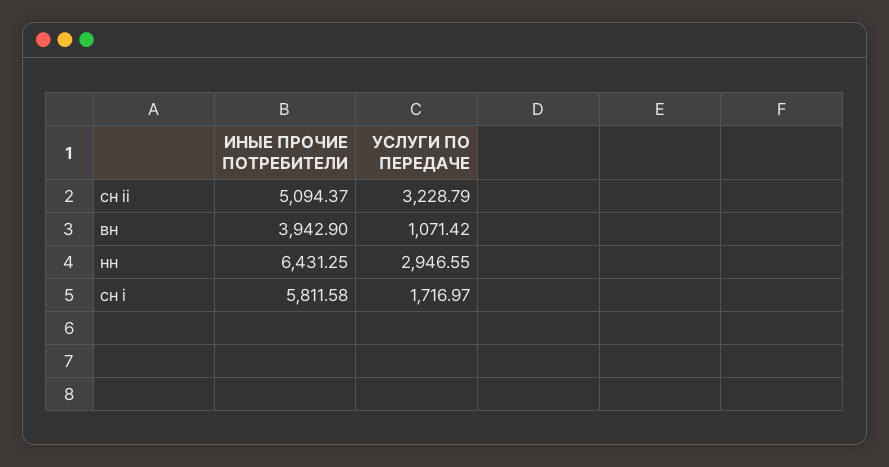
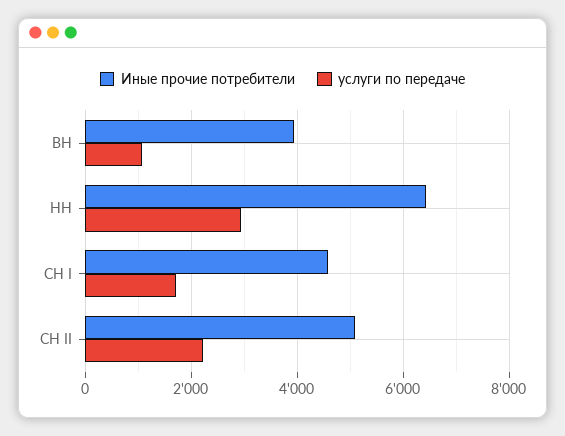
  {
    "ИНЫЕ ПРОЧИЕ ПОТРЕБИТЕЛИ": {
      "сн ii": 5094.37,
      "вн": 3942.9,
      "нн": 6431.25,
-     "сн i": 5811.58
+     "сн i": 4600
    },
    "УСЛУГИ ПО ПЕРЕДАЧЕ": {
-     "сн ii": 3228.79,
+     "сн ii": 2200,
      "вн": 1071.42,
      "нн": 2946.55,
      "сн i": 1716.97
    }
  }

